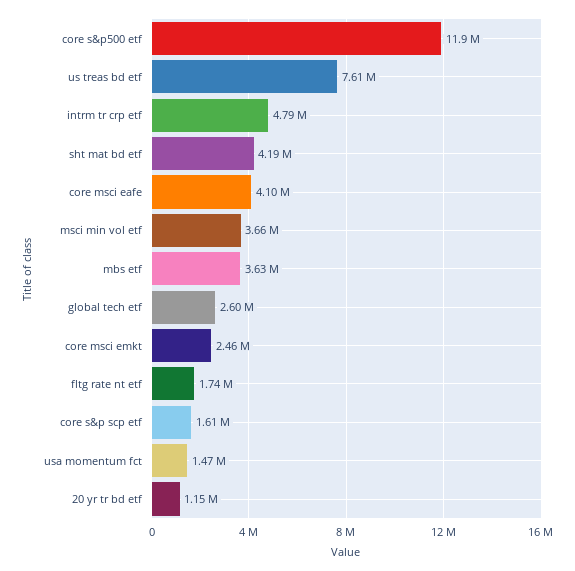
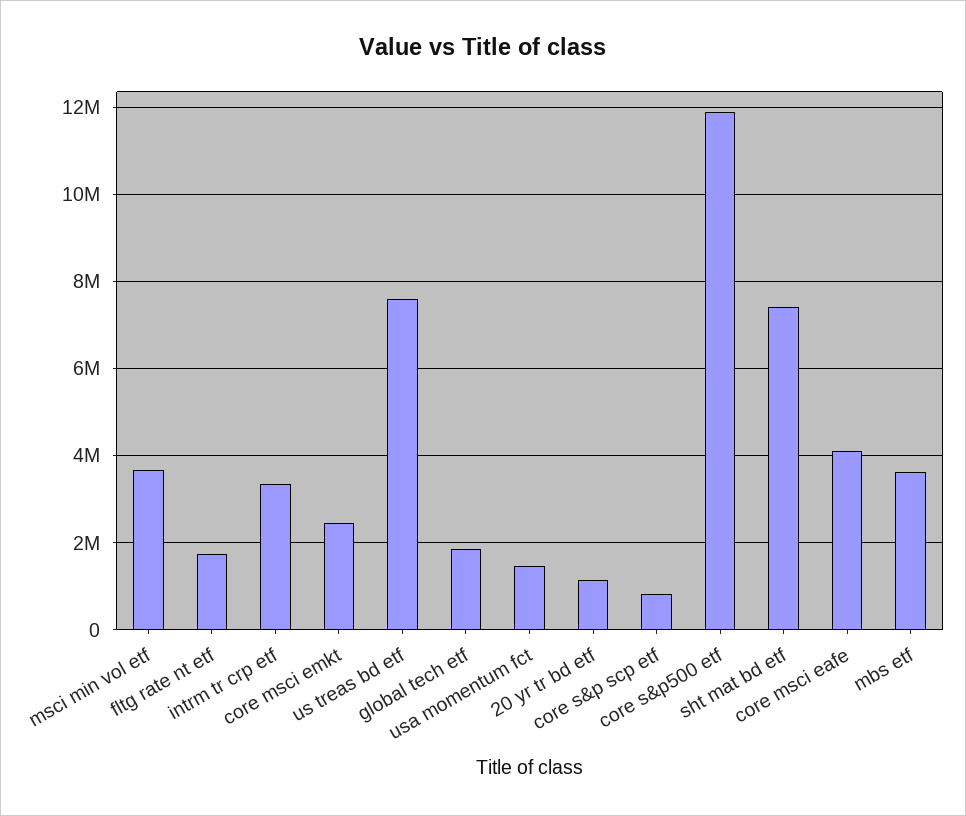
  {
    "core s&p500 etf": 11900000,
    "us treas bd etf": 7610000,
-   "intrm tr crp etf": 4790000,
+   "intrm tr crp etf": 3400000,
-   "sht mat bd etf": 4190000,
+   "sht mat bd etf": 7400000,
    "core msci eafe": 4100000,
    "msci min vol etf": 3660000,
    "mbs etf": 3630000,
-   "global tech etf": 2600000,
+   "global tech etf": 1800000,
    "core msci emkt": 2460000,
    "fltg rate nt etf": 1740000,
-   "core s&p scp etf": 1610000,
+   "core s&p scp etf": 800000,
    "usa momentum fct": 1470000,
    "20 yr tr bd etf": 1150000
  }

